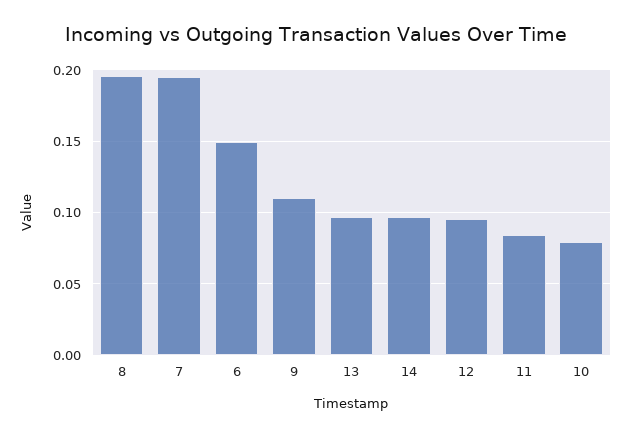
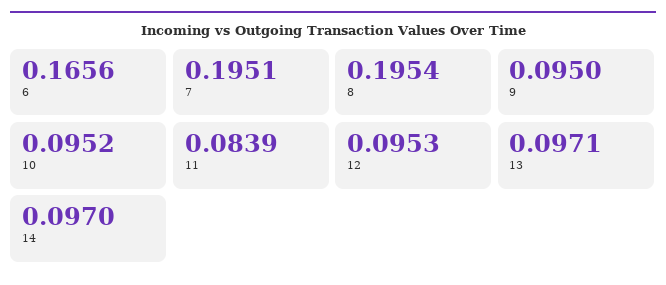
  {
    "8": 0.1954,
    "7": 0.1951,
-   "6": 0.15,
+   "6": 0.1656,
-   "9": 0.11,
+   "9": 0.095,
    "13": 0.0971,
    "14": 0.097,
    "12": 0.0953,
    "11": 0.0839,
-   "10": 0.08
+   "10": 0.0952
  }

